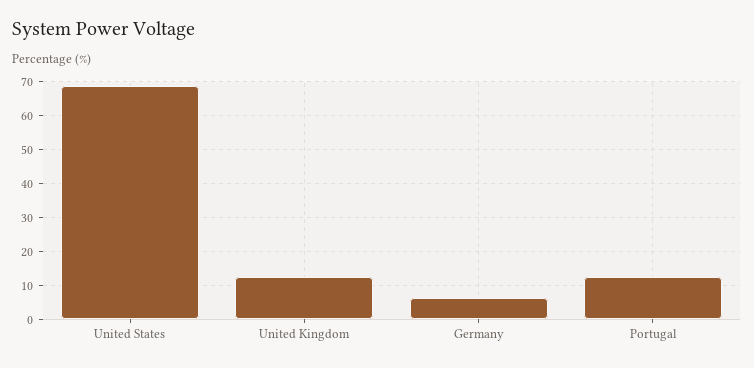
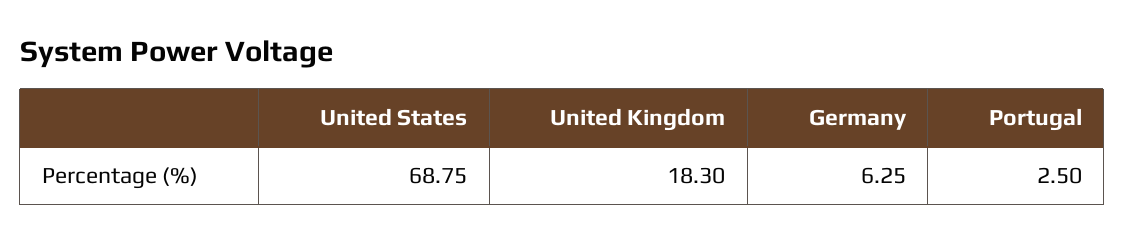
  {
    "United States": 68.75,
-   "United Kingdom": 12,
+   "United Kingdom": 18.3,
    "Germany": 6.25,
-   "Portugal": 12
+   "Portugal": 2.5
  }

